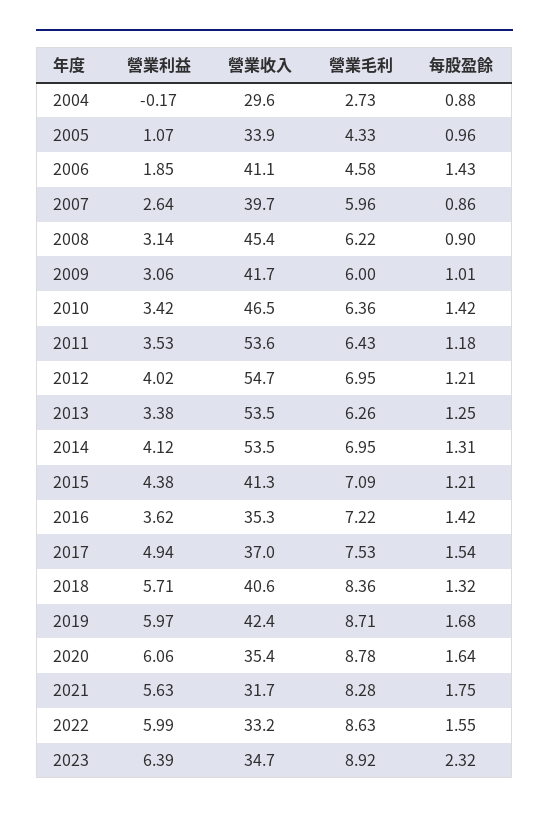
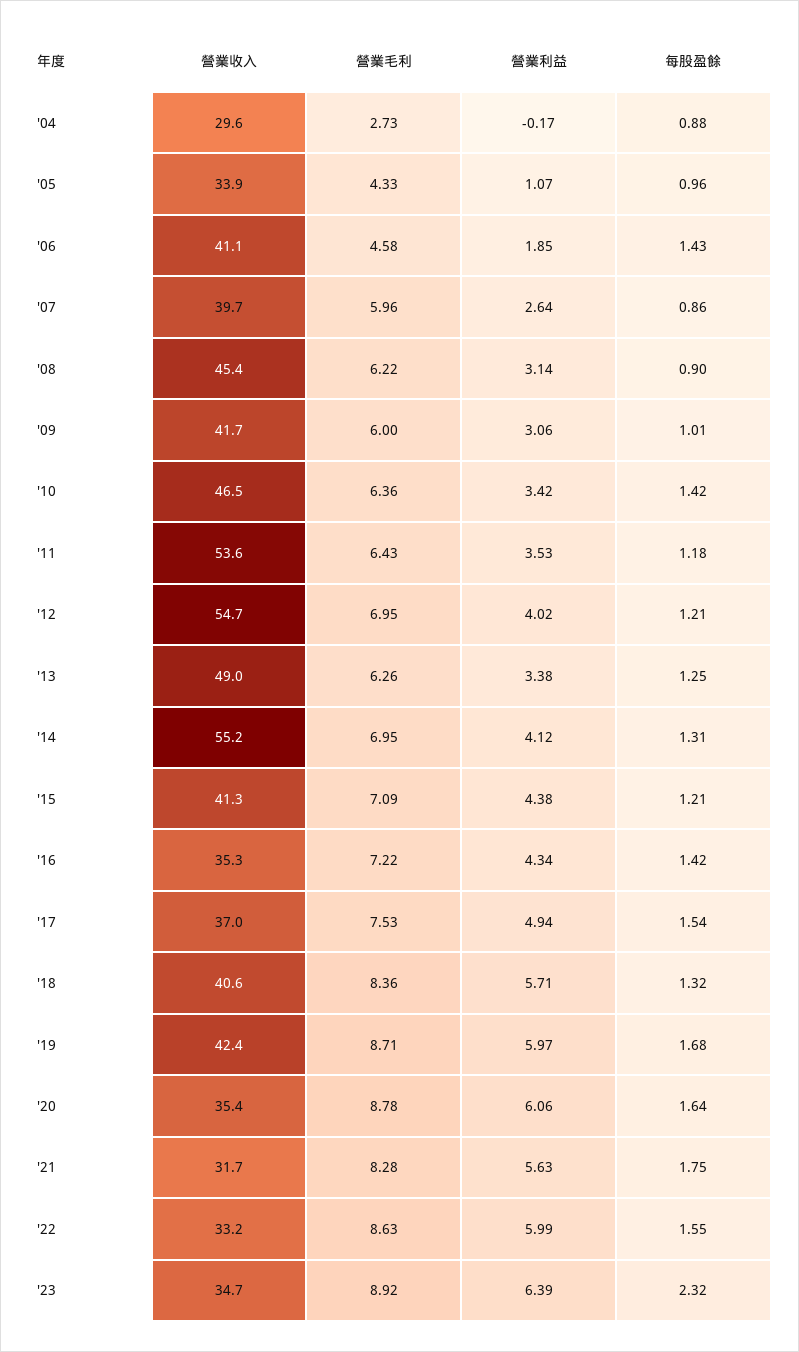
  {
    "營業利益": {
      "2004": -0.17,
      "2005": 1.07,
      "2006": 1.85,
      "2007": 2.64,
      "2008": 3.14,
      "2009": 3.06,
      "2010": 3.42,
      "2011": 3.53,
      "2012": 4.02,
      "2013": 3.38,
      "2014": 4.12,
      "2015": 4.38,
-     "2016": 3.62,
+     "2016": 4.34,
      "2017": 4.94,
      "2018": 5.71,
      "2019": 5.97,
      "2020": 6.06,
      "2021": 5.63,
      "2022": 5.99,
      "2023": 6.39
    },
    "營業收入": {
      "2004": 29.6,
      "2005": 33.9,
      "2006": 41.1,
      "2007": 39.7,
      "2008": 45.4,
      "2009": 41.7,
      "2010": 46.5,
      "2011": 53.6,
      "2012": 54.7,
-     "2013": 53.5,
+     "2013": 49,
-     "2014": 53.5,
+     "2014": 55.2,
      "2015": 41.3,
      "2016": 35.3,
      "2017": 37,
      "2018": 40.6,
      "2019": 42.4,
      "2020": 35.4,
      "2021": 31.7,
      "2022": 33.2,
      "2023": 34.7
    },
    "營業毛利": {
      "2004": 2.73,
      "2005": 4.33,
      "2006": 4.58,
      "2007": 5.96,
      "2008": 6.22,
      "2009": 6,
      "2010": 6.36,
      "2011": 6.43,
      "2012": 6.95,
      "2013": 6.26,
      "2014": 6.95,
      "2015": 7.09,
      "2016": 7.22,
      "2017": 7.53,
      "2018": 8.36,
      "2019": 8.71,
      "2020": 8.78,
      "2021": 8.28,
      "2022": 8.63,
      "2023": 8.92
    },
    "每股盈餘": {
      "2004": 0.88,
      "2005": 0.96,
      "2006": 1.43,
      "2007": 0.86,
      "2008": 0.9,
      "2009": 1.01,
      "2010": 1.42,
      "2011": 1.18,
      "2012": 1.21,
      "2013": 1.25,
      "2014": 1.31,
      "2015": 1.21,
      "2016": 1.42,
      "2017": 1.54,
      "2018": 1.32,
      "2019": 1.68,
      "2020": 1.64,
      "2021": 1.75,
      "2022": 1.55,
      "2023": 2.32
    }
  }

